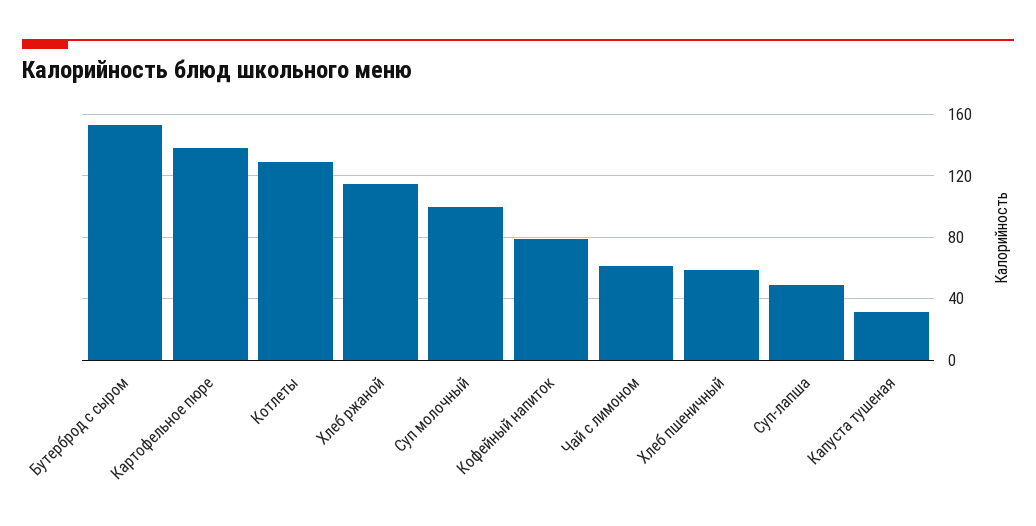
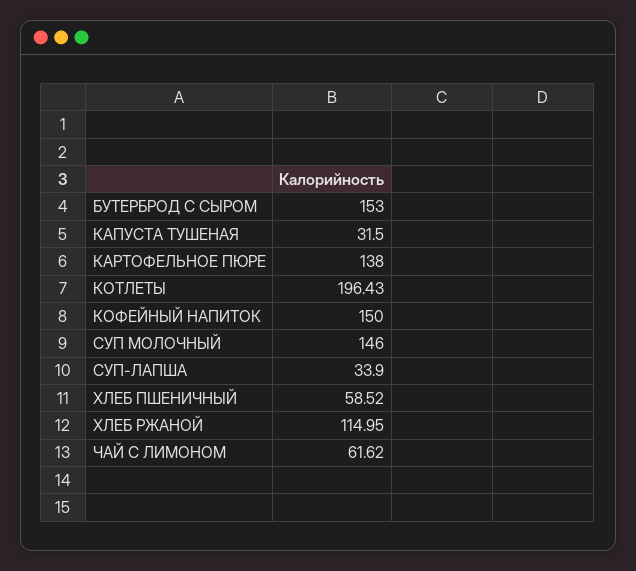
  {
    "Бутерброд с сыром": 153,
    "Картофельное пюре": 138,
-   "Котлеты": 130,
+   "Котлеты": 196.43,
    "Хлеб ржаной": 114.95,
-   "Суп молочный": 100,
+   "Суп молочный": 146,
-   "Кофейный напиток": 80,
+   "Кофейный напиток": 150,
    "Чай с лимоном": 61.62,
    "Хлеб пшеничный": 58.52,
-   "Суп-лапша": 50,
+   "Суп-лапша": 33.9,
    "Капуста тушеная": 31.5
  }

